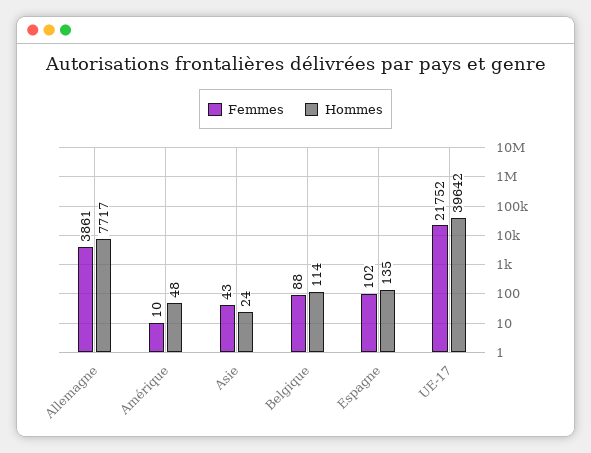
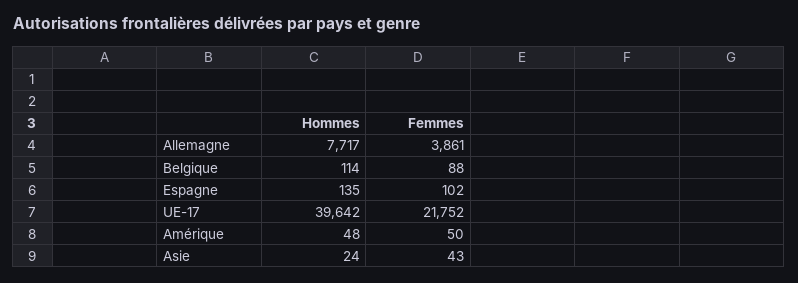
  {
    "Femmes": {
      "Allemagne": 3861,
-     "Amérique": 10,
+     "Amérique": 50,
      "Asie": 43,
      "Belgique": 88,
      "Espagne": 102,
      "UE-17": 21752
    },
    "Hommes": {
      "Allemagne": 7717,
      "Amérique": 48,
      "Asie": 24,
      "Belgique": 114,
      "Espagne": 135,
      "UE-17": 39642
    }
  }

